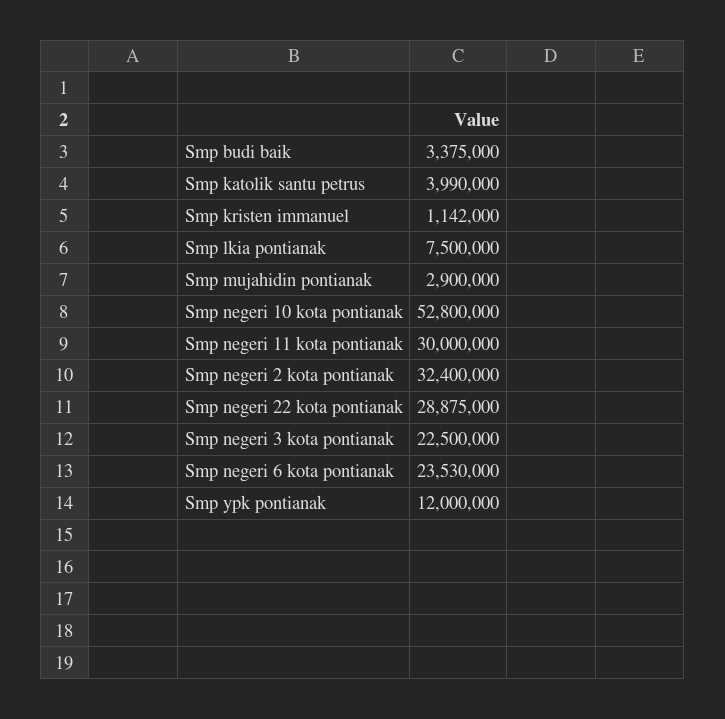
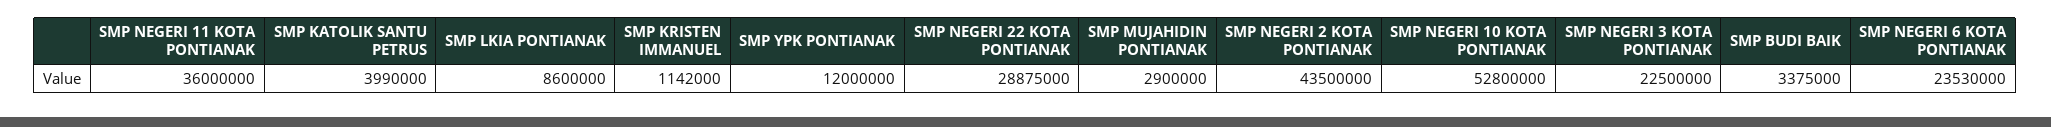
  {
    "Smp budi baik": 3375000,
    "Smp katolik santu petrus": 3990000,
    "Smp kristen immanuel": 1142000,
-   "Smp lkia pontianak": 7500000,
+   "Smp lkia pontianak": 8600000,
    "Smp mujahidin pontianak": 2900000,
    "Smp negeri 10 kota pontianak": 52800000,
-   "Smp negeri 11 kota pontianak": 30000000,
+   "Smp negeri 11 kota pontianak": 36000000,
-   "Smp negeri 2 kota pontianak": 32400000,
+   "Smp negeri 2 kota pontianak": 43500000,
    "Smp negeri 22 kota pontianak": 28875000,
    "Smp negeri 3 kota pontianak": 22500000,
    "Smp negeri 6 kota pontianak": 23530000,
    "Smp ypk pontianak": 12000000
  }

